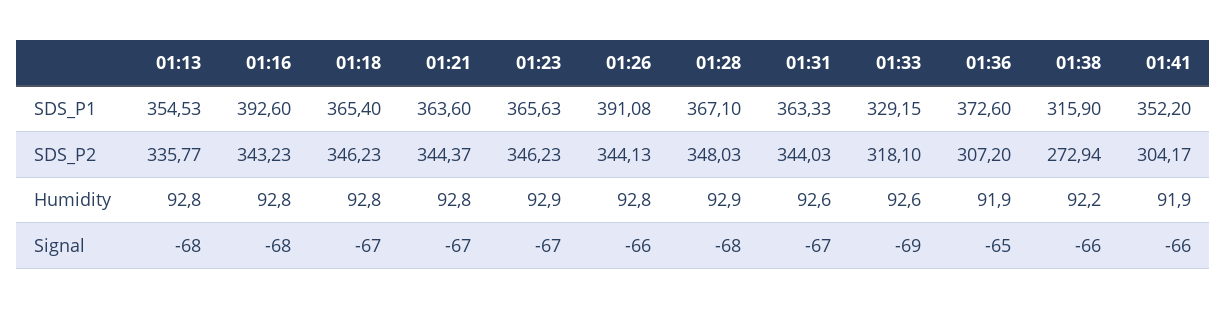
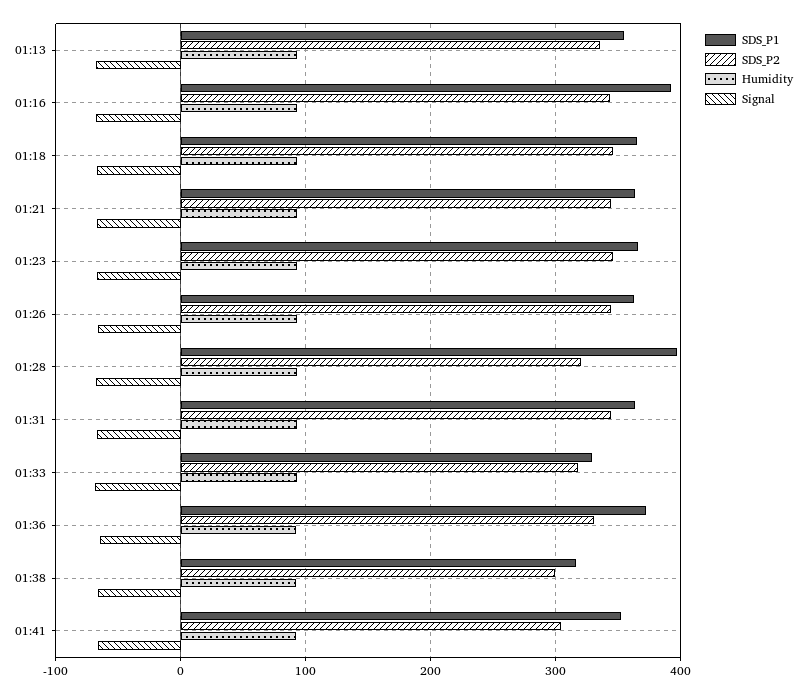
  {
    "SDS_P1": {
      "01:13": 354.53,
      "01:16": 392.6,
      "01:18": 365.4,
      "01:21": 363.6,
      "01:23": 365.63,
-     "01:26": 391.08,
+     "01:26": 360,
-     "01:28": 367.1,
+     "01:28": 400,
      "01:31": 363.33,
      "01:33": 329.15,
      "01:36": 372.6,
      "01:38": 315.9,
      "01:41": 352.2
    },
    "SDS_P2": {
      "01:13": 335.77,
      "01:16": 343.23,
      "01:18": 346.23,
      "01:21": 344.37,
      "01:23": 346.23,
      "01:26": 344.13,
-     "01:28": 348.03,
+     "01:28": 320,
      "01:31": 344.03,
      "01:33": 318.1,
-     "01:36": 307.2,
+     "01:36": 330,
-     "01:38": 272.94,
+     "01:38": 300,
      "01:41": 304.17
    },
    "Humidity": {
      "01:13": 92.8,
      "01:16": 92.8,
      "01:18": 92.8,
      "01:21": 92.8,
      "01:23": 92.9,
      "01:26": 92.8,
      "01:28": 92.9,
      "01:31": 92.6,
      "01:33": 92.6,
      "01:36": 91.9,
      "01:38": 92.2,
      "01:41": 91.9
    },
    "Signal": {
      "01:13": -68,
      "01:16": -68,
      "01:18": -67,
      "01:21": -67,
      "01:23": -67,
      "01:26": -66,
      "01:28": -68,
      "01:31": -67,
      "01:33": -69,
      "01:36": -65,
      "01:38": -66,
      "01:41": -66
    }
  }

